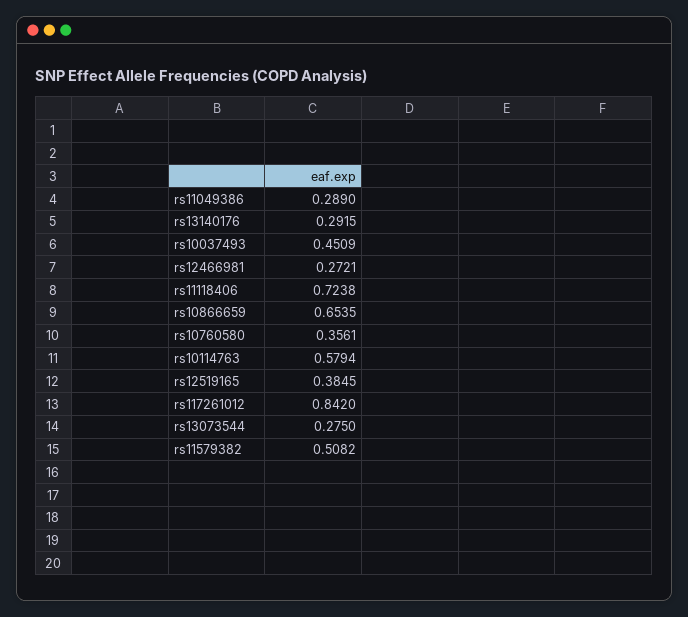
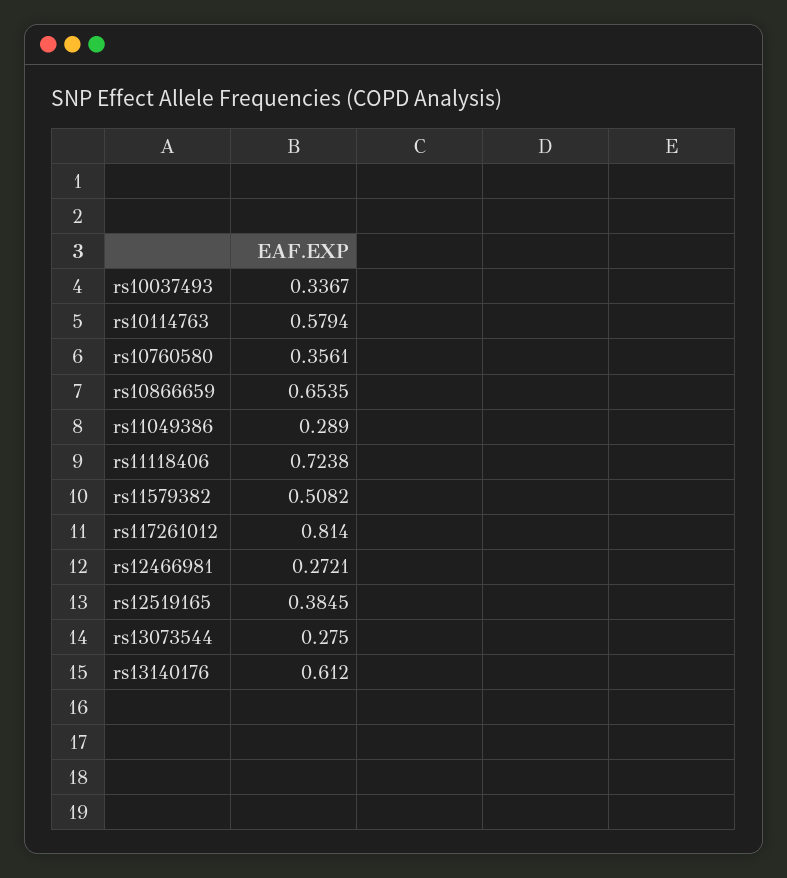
  {
    "rs11049386": 0.289,
-   "rs13140176": 0.2915,
+   "rs13140176": 0.612,
-   "rs10037493": 0.4509,
+   "rs10037493": 0.3367,
    "rs12466981": 0.2721,
    "rs11118406": 0.7238,
    "rs10866659": 0.6535,
    "rs10760580": 0.3561,
    "rs10114763": 0.5794,
    "rs12519165": 0.3845,
-   "rs117261012": 0.842,
+   "rs117261012": 0.814,
    "rs13073544": 0.275,
    "rs11579382": 0.5082
  }

